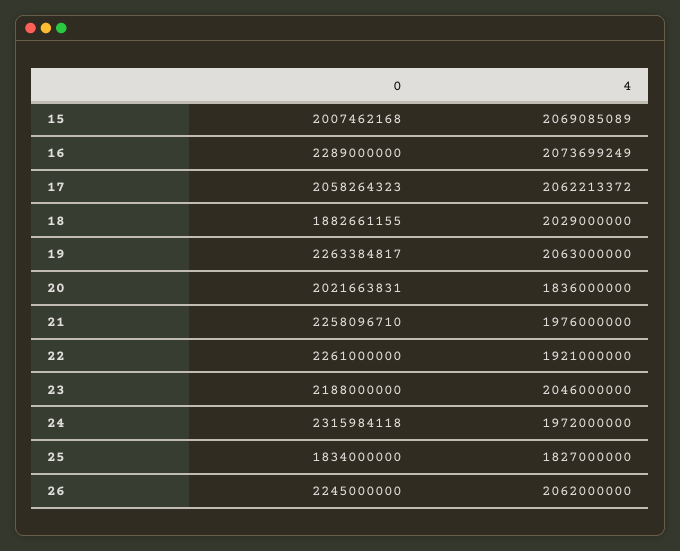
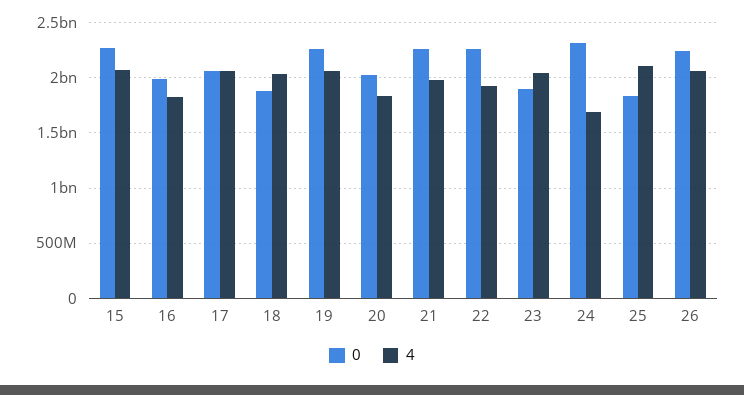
  {
    "0": {
-     "15": 2007462168,
+     "15": 2300000000,
-     "16": 2289000000,
+     "16": 2000000000,
      "17": 2058264323,
      "18": 1882661155,
      "19": 2263384817,
      "20": 2021663831,
      "21": 2258096710,
      "22": 2261000000,
-     "23": 2188000000,
+     "23": 1900000000,
      "24": 2315984118,
      "25": 1834000000,
      "26": 2245000000
    },
    "4": {
      "15": 2069085089,
-     "16": 2073699249,
+     "16": 1800000000,
      "17": 2062213372,
      "18": 2029000000,
      "19": 2063000000,
      "20": 1836000000,
      "21": 1976000000,
      "22": 1921000000,
      "23": 2046000000,
-     "24": 1972000000,
+     "24": 1700000000,
-     "25": 1827000000,
+     "25": 2100000000,
      "26": 2062000000
    }
  }

